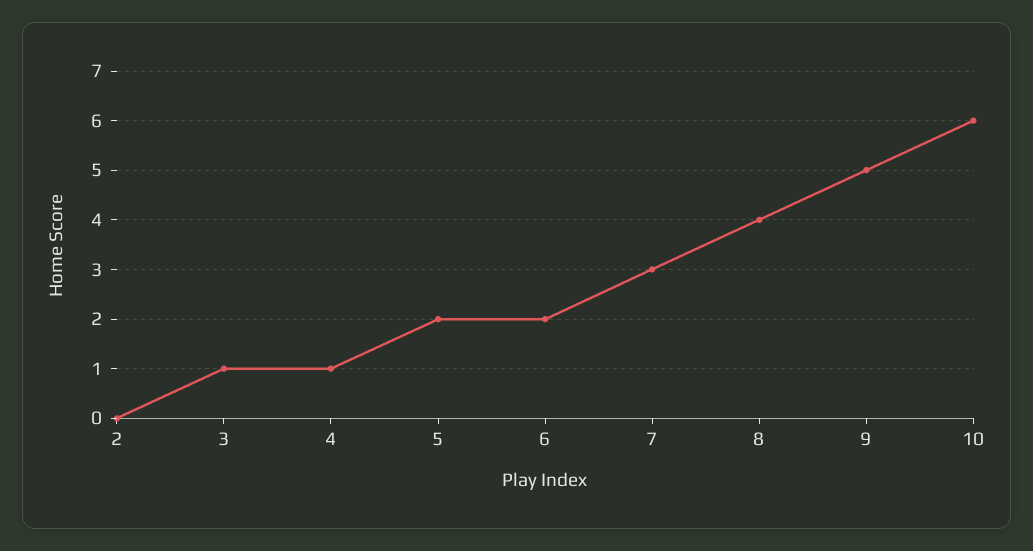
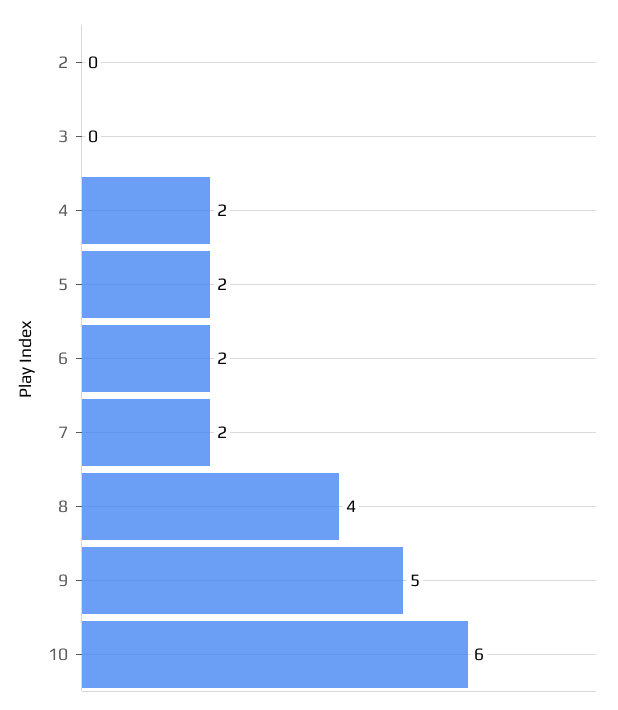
  {
    "2": 0,
-   "3": 1,
+   "3": 0,
-   "4": 1,
+   "4": 2,
    "5": 2,
    "6": 2,
-   "7": 3,
+   "7": 2,
    "8": 4,
    "9": 5,
    "10": 6
  }

